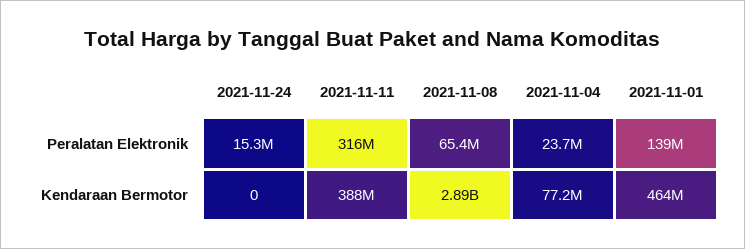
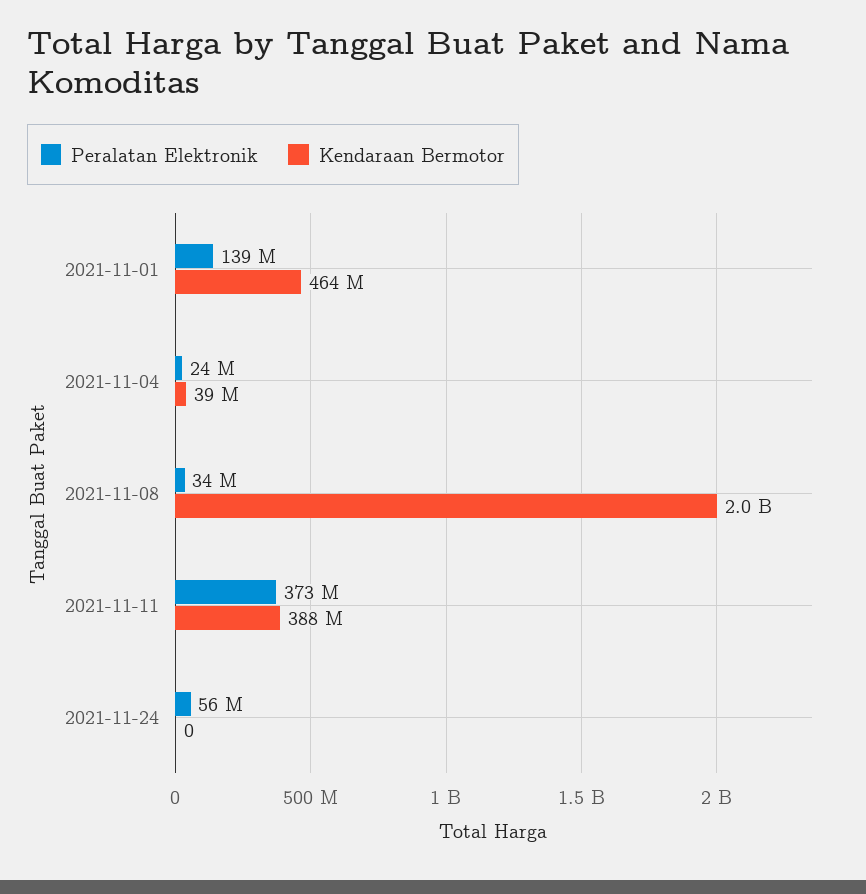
  {
    "Peralatan Elektronik": {
-     "2021-11-24": 15300000,
+     "2021-11-24": 56000000,
-     "2021-11-11": 316000000,
+     "2021-11-11": 373000000,
-     "2021-11-08": 65400000,
+     "2021-11-08": 34000000,
      "2021-11-04": 23700000,
      "2021-11-01": 139000000
    },
    "Kendaraan Bermotor": {
      "2021-11-24": 0,
      "2021-11-11": 388000000,
-     "2021-11-08": 2890000000,
+     "2021-11-08": 2000000000,
-     "2021-11-04": 77200000,
+     "2021-11-04": 39000000,
      "2021-11-01": 464000000
    }
  }

